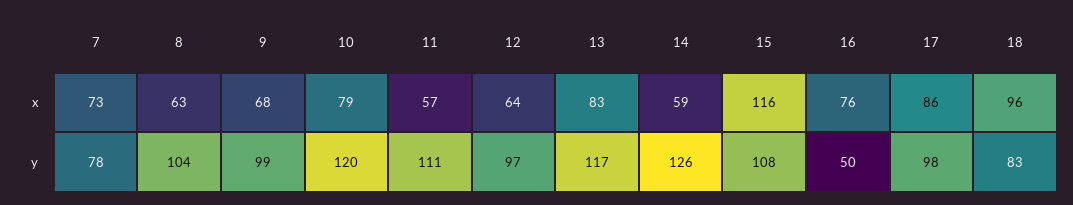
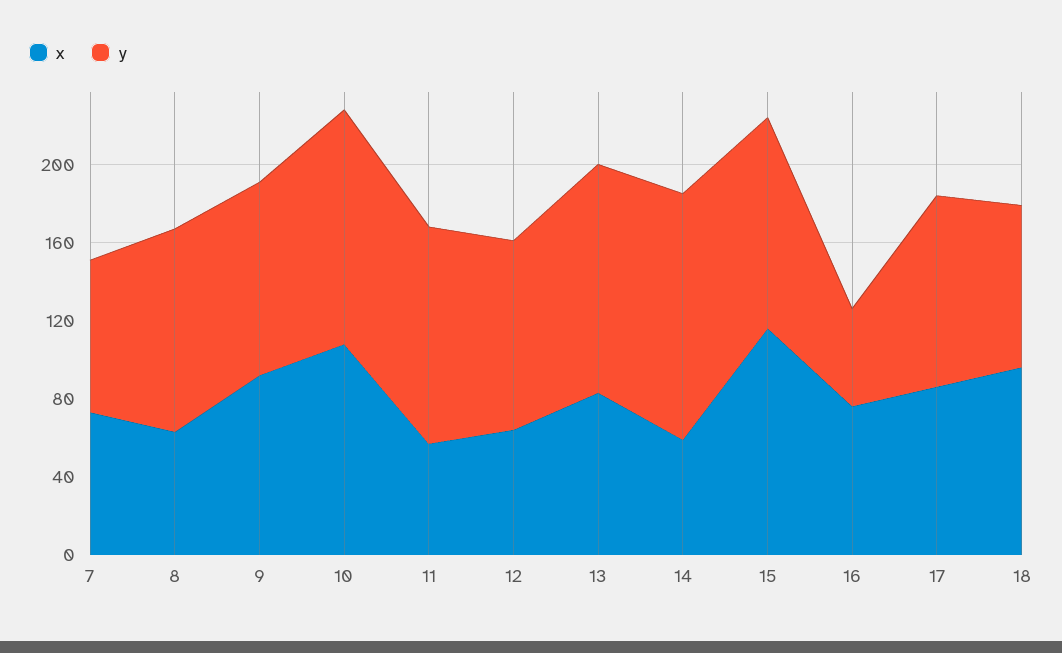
  {
    "x": {
      "7": 73,
      "8": 63,
-     "9": 68,
+     "9": 90,
-     "10": 79,
+     "10": 110,
      "11": 57,
      "12": 64,
      "13": 83,
      "14": 59,
      "15": 116,
      "16": 76,
      "17": 86,
      "18": 96
    },
    "y": {
      "7": 78,
      "8": 104,
      "9": 99,
      "10": 120,
      "11": 111,
      "12": 97,
      "13": 117,
      "14": 126,
      "15": 108,
      "16": 50,
      "17": 98,
      "18": 83
    }
  }

